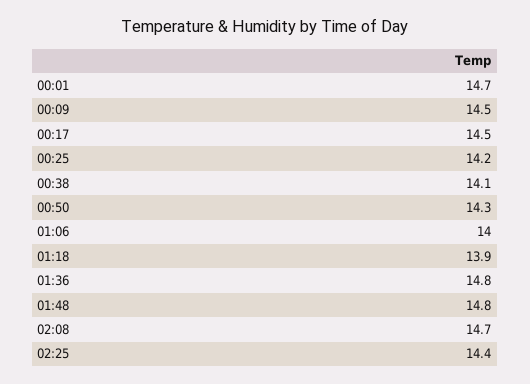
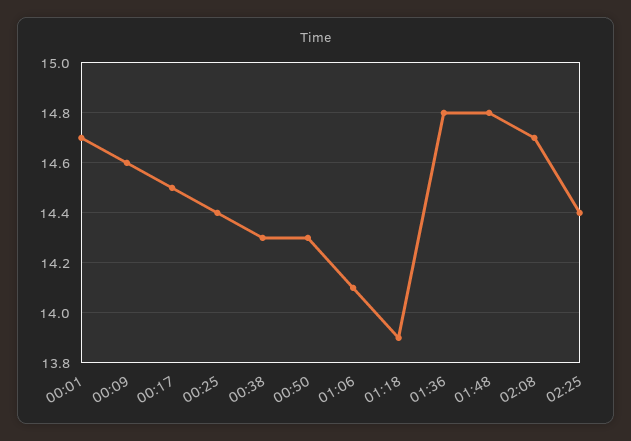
  {
    "00:01": 14.7,
-   "00:09": 14.5,
+   "00:09": 14.6,
    "00:17": 14.5,
-   "00:25": 14.2,
+   "00:25": 14.4,
-   "00:38": 14.1,
+   "00:38": 14.3,
    "00:50": 14.3,
-   "01:06": 14,
+   "01:06": 14.1,
    "01:18": 13.9,
    "01:36": 14.8,
    "01:48": 14.8,
    "02:08": 14.7,
    "02:25": 14.4
  }

